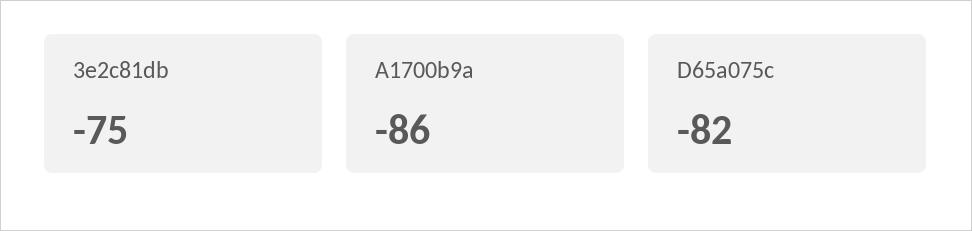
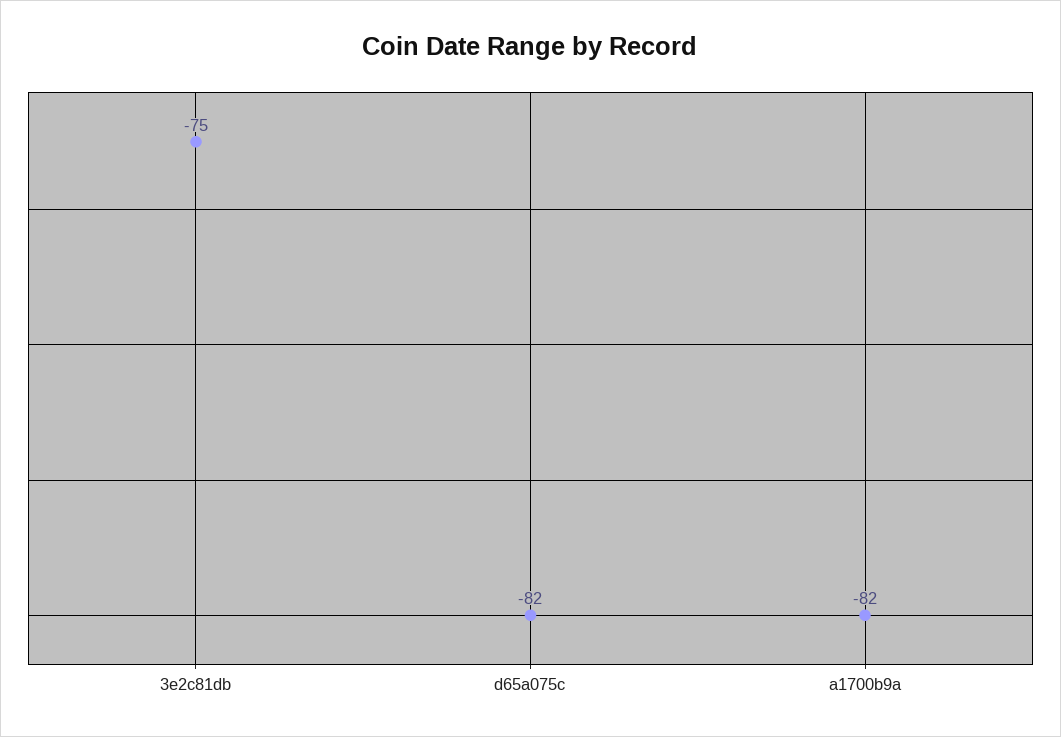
  {
    "3e2c81db": -75,
-   "A1700b9a": -86,
+   "A1700b9a": -82,
    "D65a075c": -82
  }

